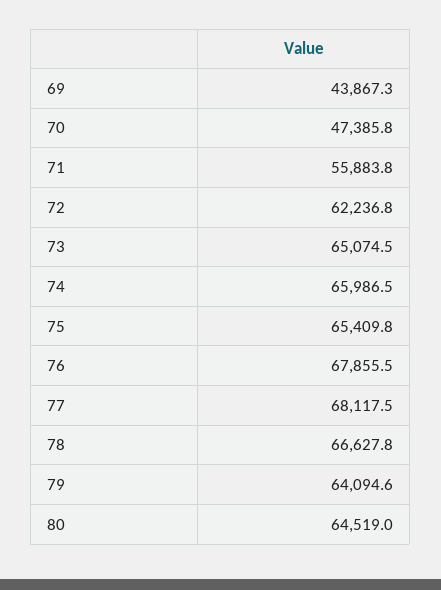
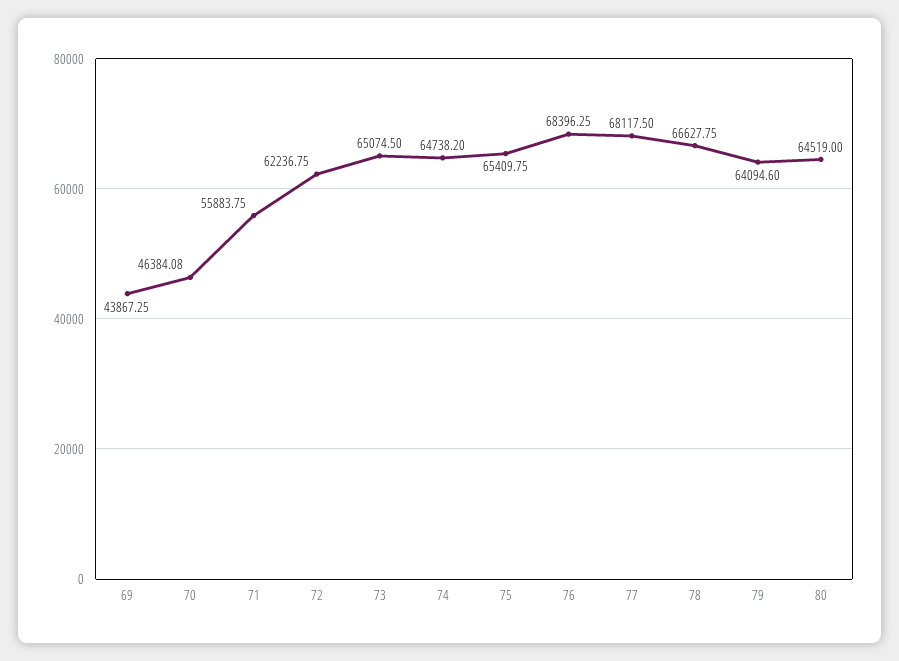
  {
    "69": 43867.25,
-   "70": 47385.8,
+   "70": 46384.08,
    "71": 55883.75,
    "72": 62236.75,
    "73": 65074.5,
-   "74": 65986.5,
+   "74": 64738.2,
    "75": 65409.75,
-   "76": 67855.5,
+   "76": 68396.25,
    "77": 68117.5,
    "78": 66627.75,
    "79": 64094.6,
    "80": 64519
  }

